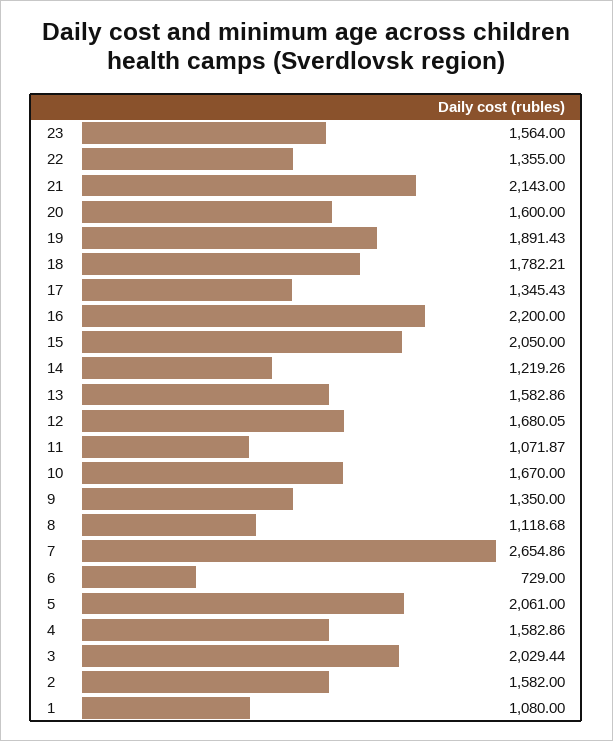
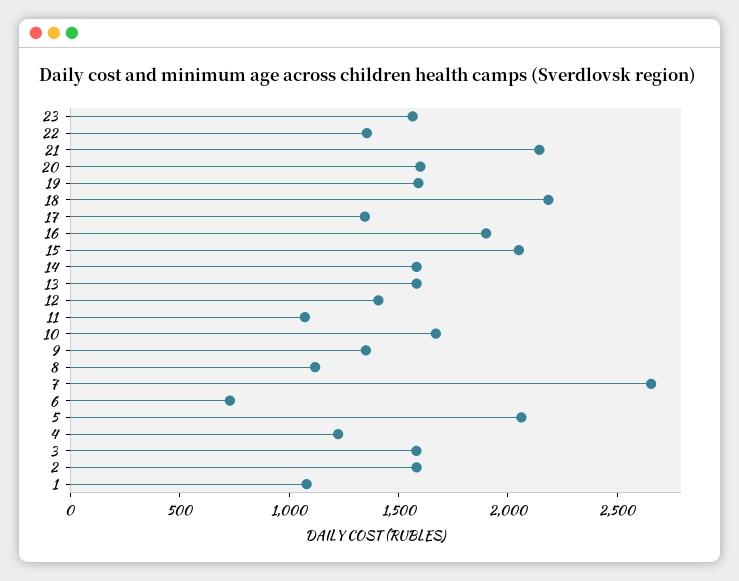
  {
    "23": 1564,
    "22": 1355,
    "21": 2143,
    "20": 1600,
-   "19": 1891.43,
+   "19": 1600,
-   "18": 1782.21,
+   "18": 2200,
    "17": 1345.43,
-   "16": 2200,
+   "16": 1900,
    "15": 2050,
-   "14": 1219.26,
+   "14": 1600,
    "13": 1582.86,
-   "12": 1680.05,
+   "12": 1400,
    "11": 1071.87,
    "10": 1670,
    "9": 1350,
    "8": 1118.68,
    "7": 2654.86,
    "6": 729,
    "5": 2061,
-   "4": 1582.86,
+   "4": 1200,
-   "3": 2029.44,
+   "3": 1600,
    "2": 1582,
    "1": 1080
  }

